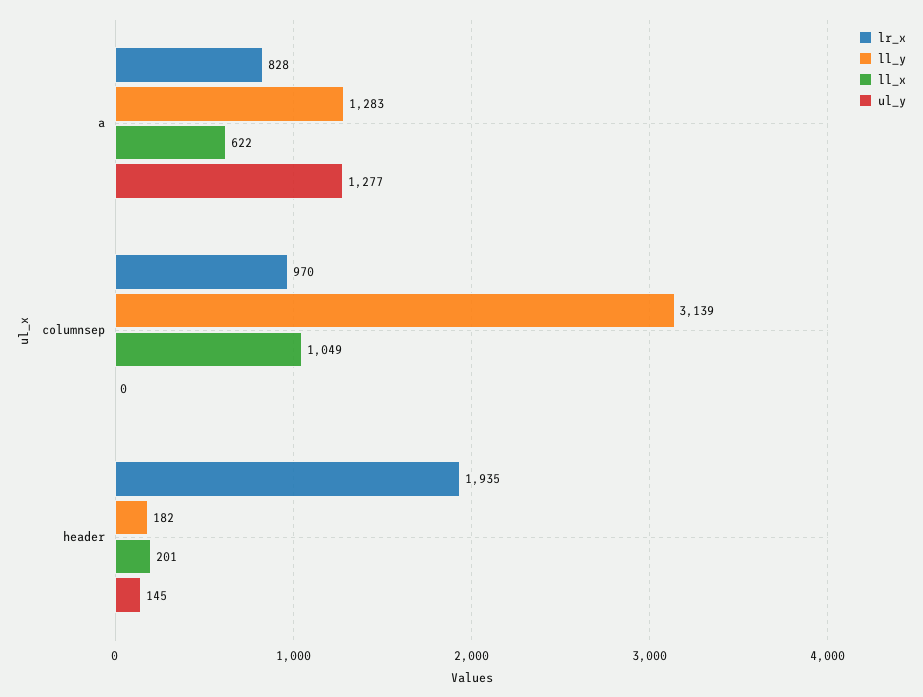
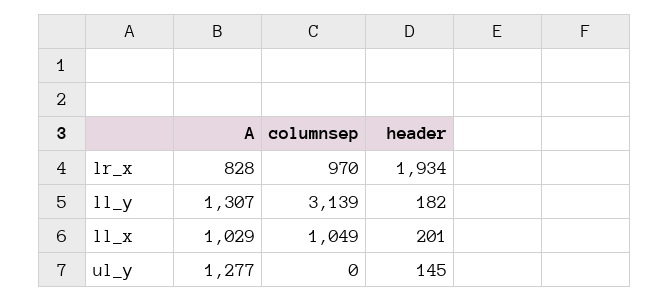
  {
    "lr_x": {
      "a": 828,
      "columnsep": 970,
-     "header": 1935
+     "header": 1934
    },
    "ll_y": {
-     "a": 1283,
+     "a": 1307,
      "columnsep": 3139,
      "header": 182
    },
    "ll_x": {
-     "a": 622,
+     "a": 1029,
      "columnsep": 1049,
      "header": 201
    },
    "ul_y": {
      "a": 1277,
      "columnsep": 0,
      "header": 145
    }
  }

